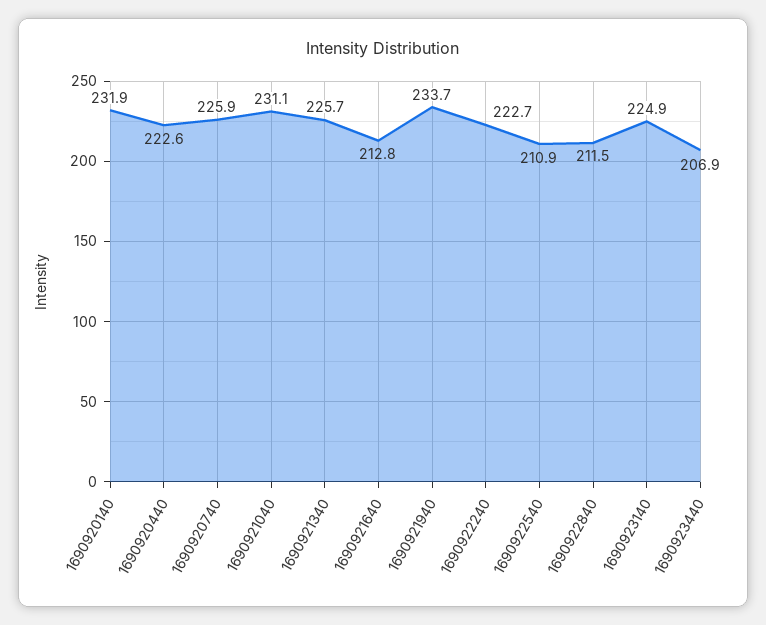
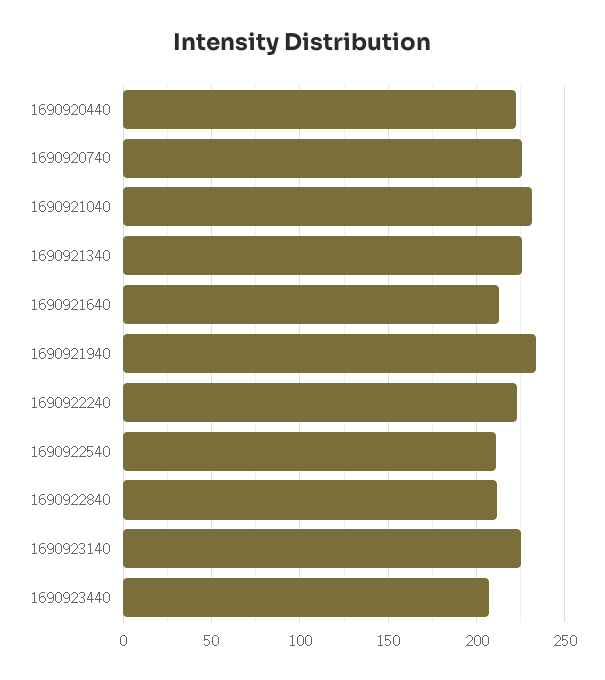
  {
-   "1690920140": 231.9,
    "1690920440": 222.6,
    "1690920740": 225.9,
    "1690921040": 231.1,
    "1690921340": 225.7,
    "1690921640": 212.8,
    "1690921940": 233.7,
    "1690922240": 222.7,
    "1690922540": 210.9,
    "1690922840": 211.5,
    "1690923140": 224.9,
    "1690923440": 206.9
  }

